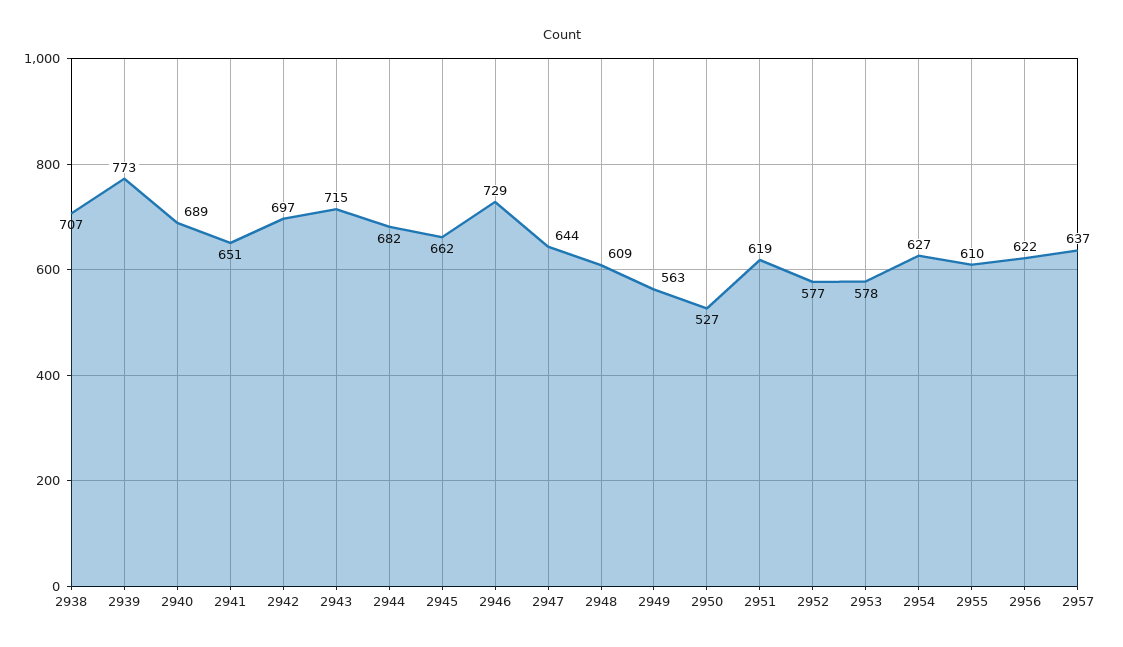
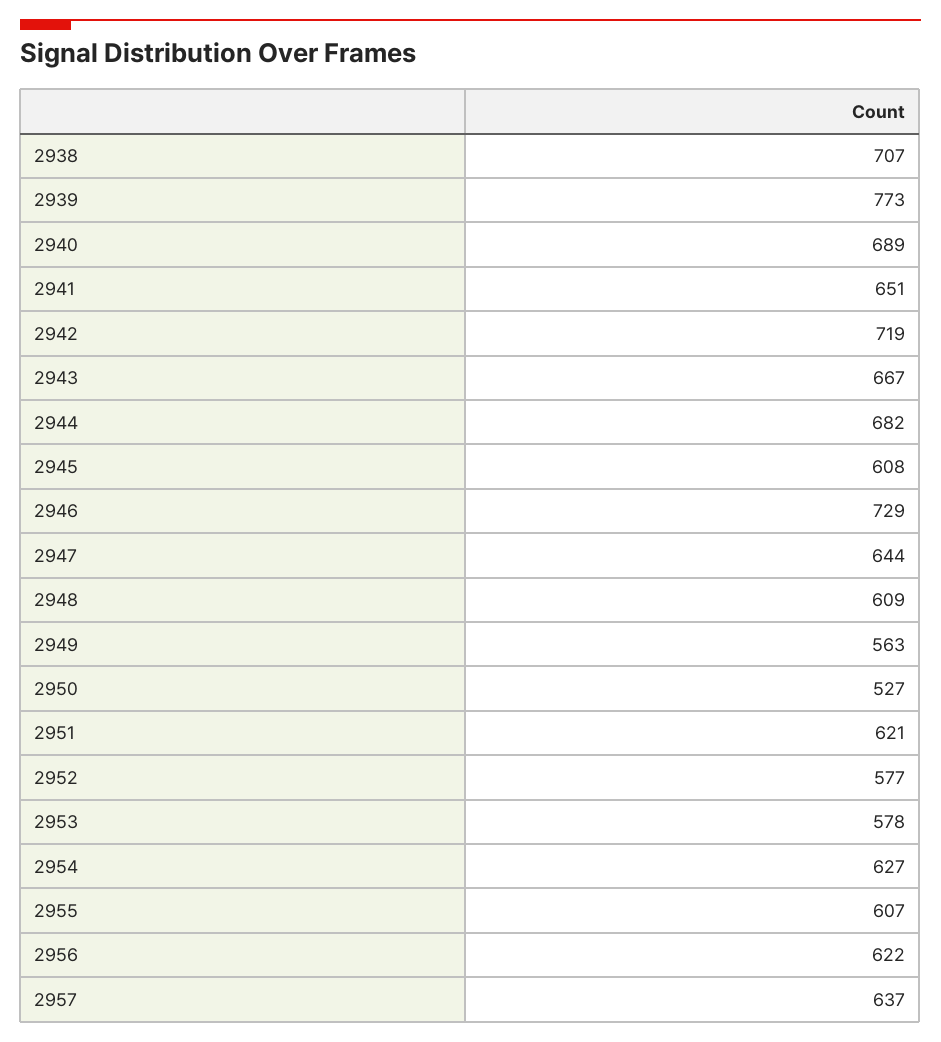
  {
    "2938": 707,
    "2939": 773,
    "2940": 689,
    "2941": 651,
-   "2942": 697,
+   "2942": 719,
-   "2943": 715,
+   "2943": 667,
    "2944": 682,
-   "2945": 662,
+   "2945": 608,
    "2946": 729,
    "2947": 644,
    "2948": 609,
    "2949": 563,
    "2950": 527,
-   "2951": 619,
+   "2951": 621,
    "2952": 577,
    "2953": 578,
    "2954": 627,
-   "2955": 610,
+   "2955": 607,
    "2956": 622,
    "2957": 637
  }

